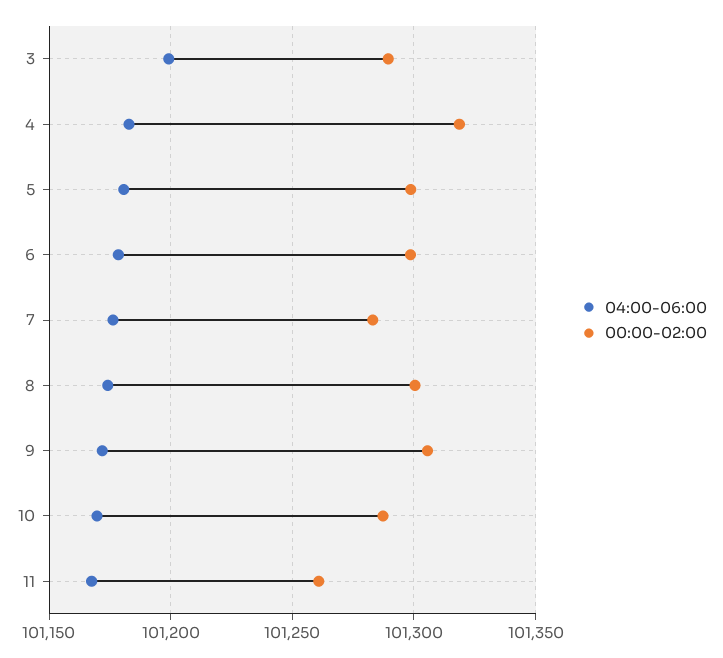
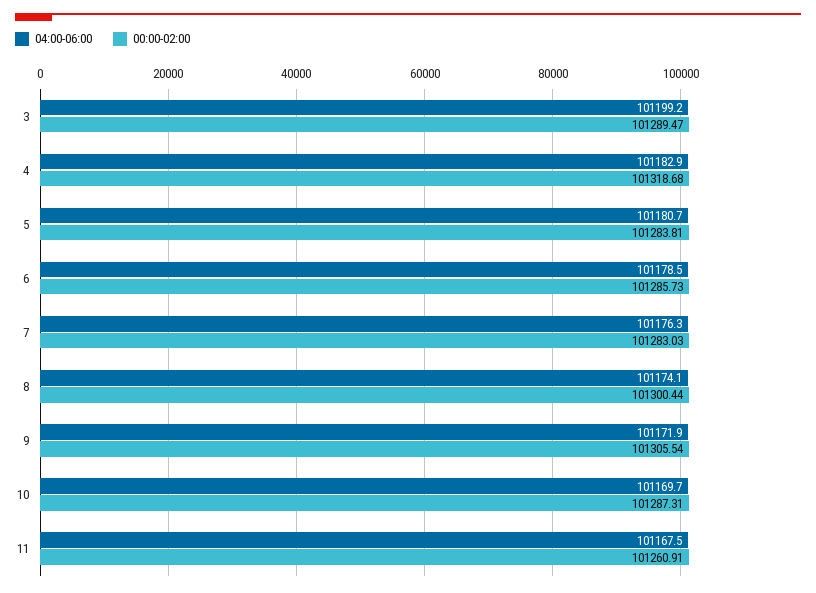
  {
    "04:00-06:00": {
      "3": 101199.2,
      "4": 101182.9,
      "5": 101180.7,
      "6": 101178.5,
      "7": 101176.3,
      "8": 101174.1,
      "9": 101171.9,
      "10": 101169.7,
      "11": 101167.5
    },
    "00:00-02:00": {
      "3": 101289.47,
      "4": 101318.68,
-     "5": 101300,
+     "5": 101283.81,
-     "6": 101300,
+     "6": 101285.73,
      "7": 101283.03,
      "8": 101300.44,
      "9": 101305.54,
      "10": 101287.31,
      "11": 101260.91
    }
  }

